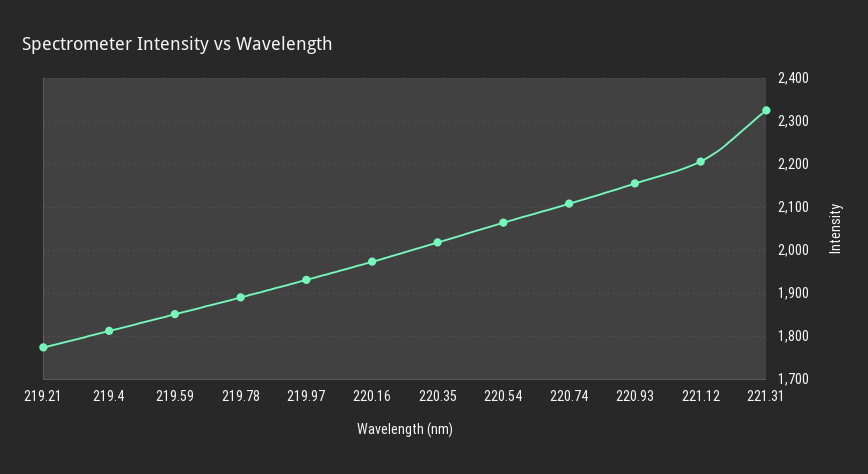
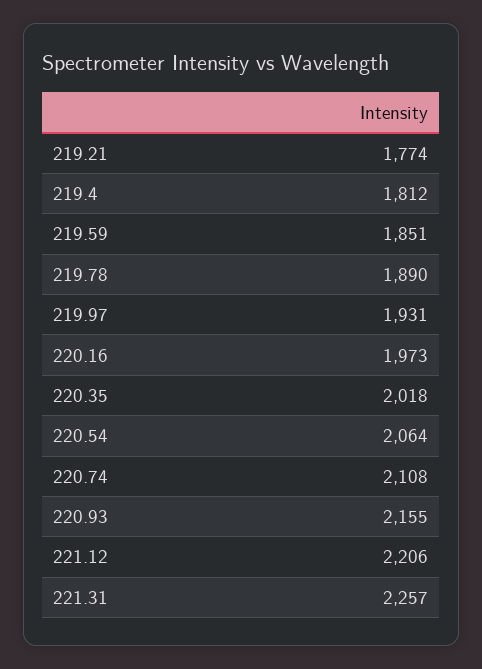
  {
    "219.21": 1774,
    "219.4": 1812,
    "219.59": 1851,
    "219.78": 1890,
    "219.97": 1931,
    "220.16": 1973,
    "220.35": 2018,
    "220.54": 2064,
    "220.74": 2108,
    "220.93": 2155,
    "221.12": 2206,
-   "221.31": 2320
+   "221.31": 2257
  }

